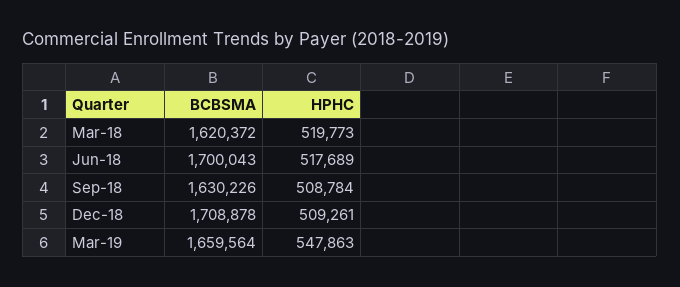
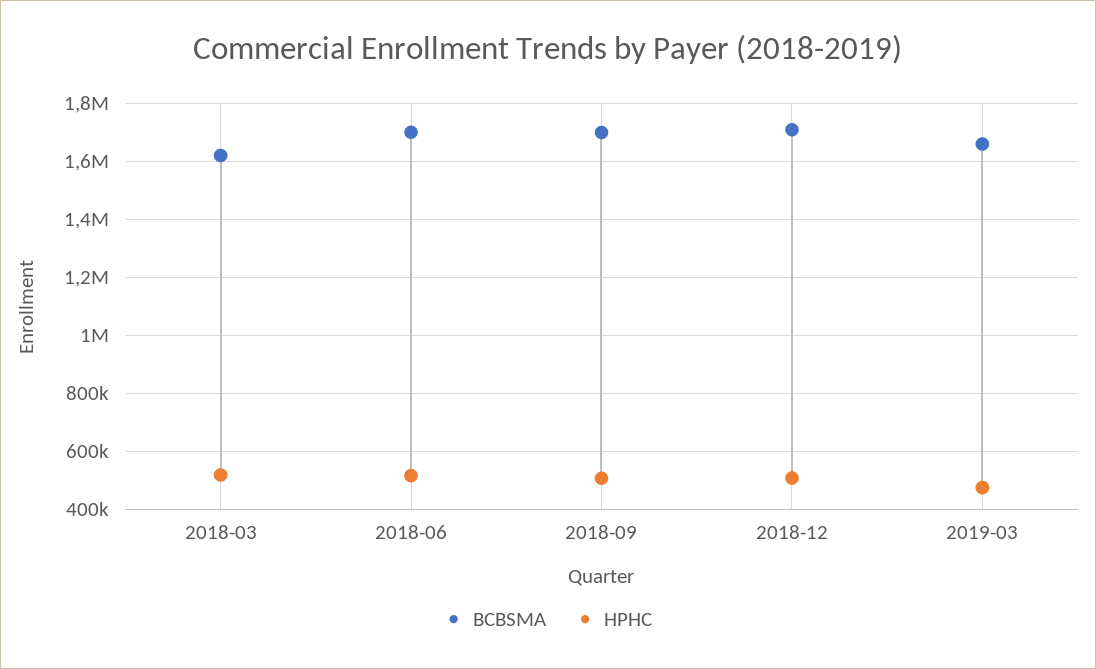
  {
    "BCBSMA": {
      "Mar-18": 1620372,
      "Jun-18": 1700043,
-     "Sep-18": 1630226,
+     "Sep-18": 1700000,
      "Dec-18": 1708878,
      "Mar-19": 1659564
    },
    "HPHC": {
      "Mar-18": 519773,
      "Jun-18": 517689,
      "Sep-18": 508784,
      "Dec-18": 509261,
-     "Mar-19": 547863
+     "Mar-19": 475000
    }
  }

